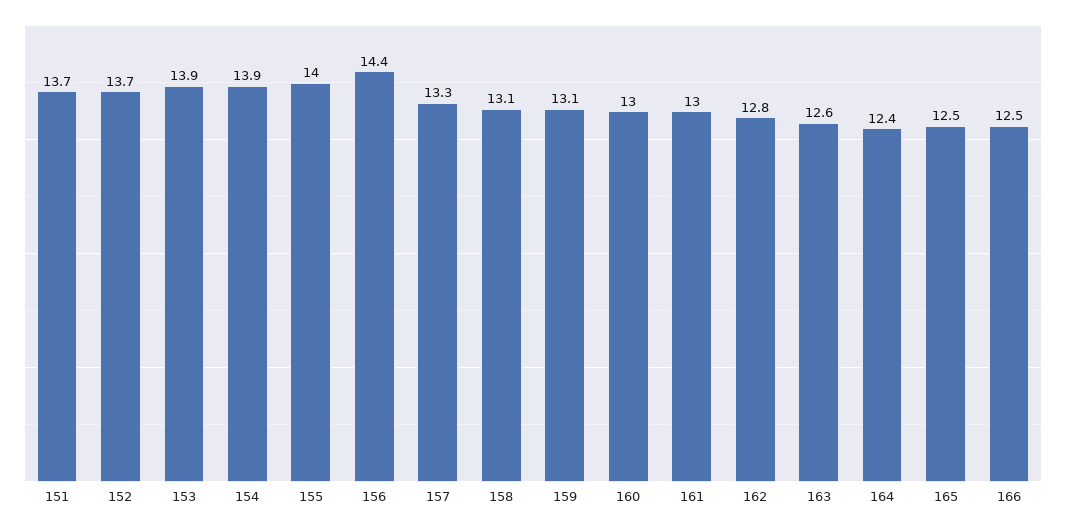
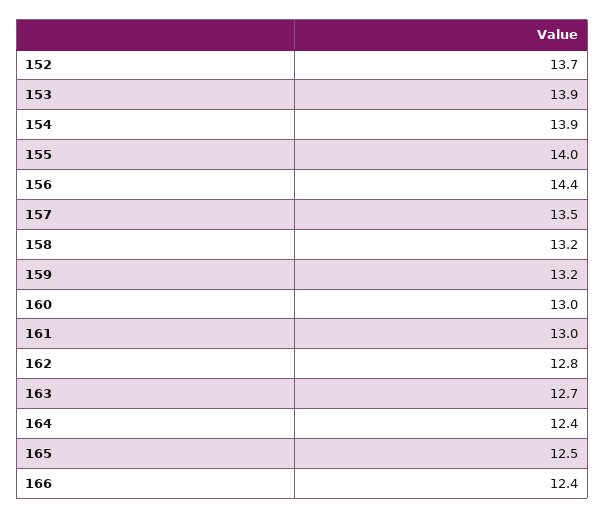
  {
-   "151": 13.7,
    "152": 13.7,
    "153": 13.9,
    "154": 13.9,
    "155": 14,
    "156": 14.4,
-   "157": 13.3,
+   "157": 13.5,
-   "158": 13.1,
+   "158": 13.2,
-   "159": 13.1,
+   "159": 13.2,
    "160": 13,
    "161": 13,
    "162": 12.8,
-   "163": 12.6,
+   "163": 12.7,
    "164": 12.4,
    "165": 12.5,
-   "166": 12.5
+   "166": 12.4
  }

